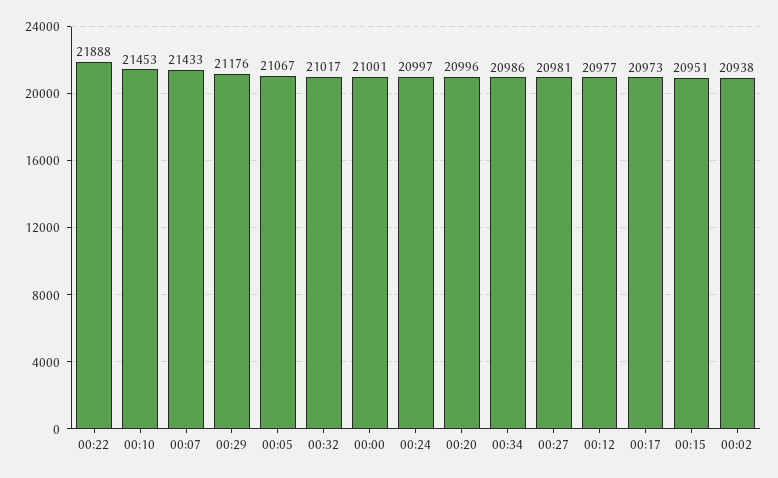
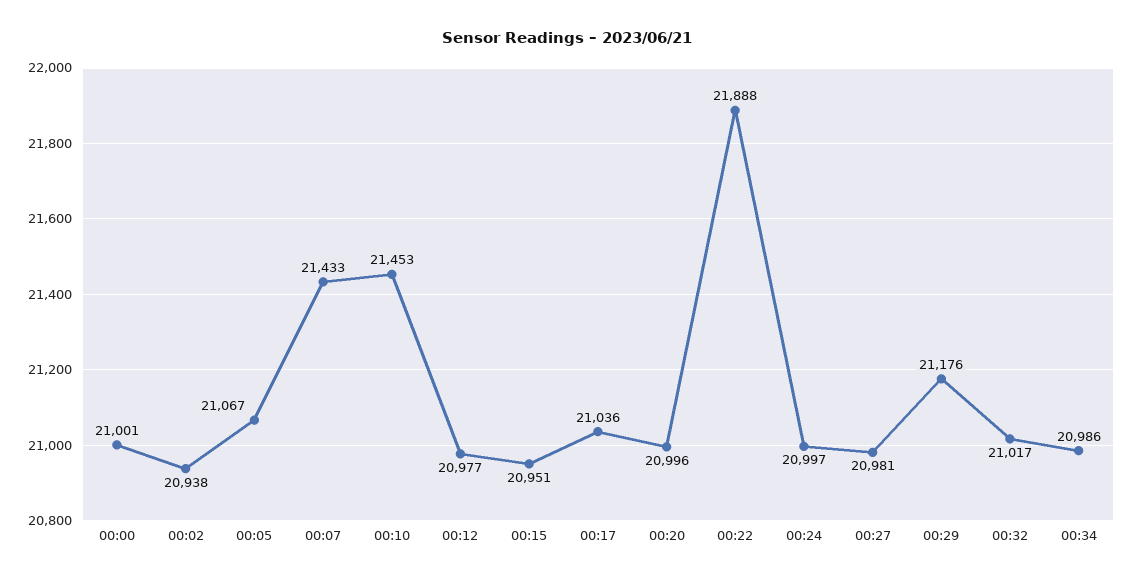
  {
    "00:22": 21888,
    "00:10": 21453,
    "00:07": 21433,
    "00:29": 21176,
    "00:05": 21067,
    "00:32": 21017,
    "00:00": 21001,
    "00:24": 20997,
    "00:20": 20996,
    "00:34": 20986,
    "00:27": 20981,
    "00:12": 20977,
-   "00:17": 20973,
+   "00:17": 21036,
    "00:15": 20951,
    "00:02": 20938
  }

